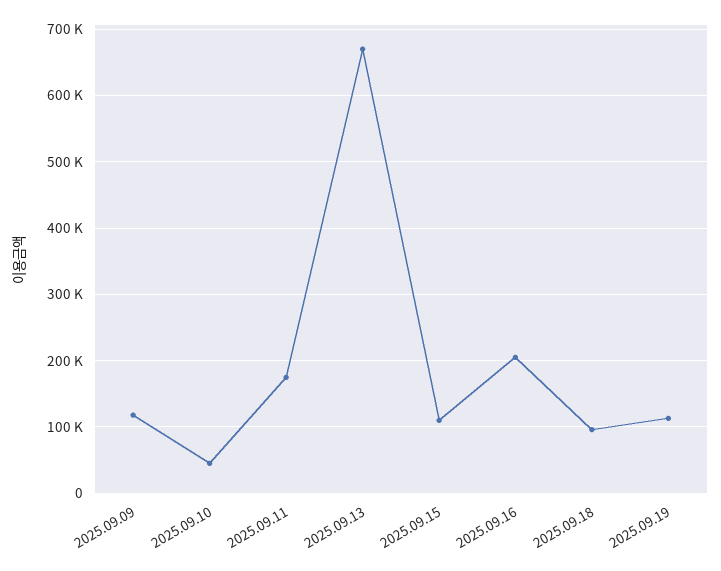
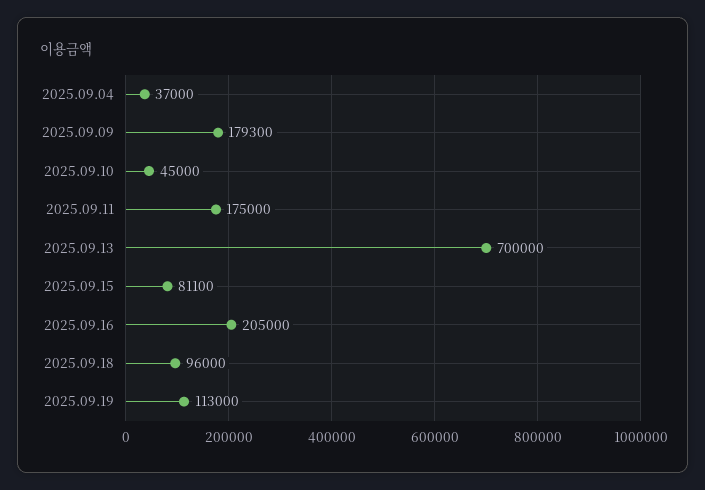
  {
-   "2025.09.09": 120000,
+   "2025.09.09": 179300,
    "2025.09.10": 45000,
    "2025.09.11": 175000,
-   "2025.09.13": 670000,
+   "2025.09.13": 700000,
-   "2025.09.15": 110000,
+   "2025.09.15": 81100,
    "2025.09.16": 205000,
    "2025.09.18": 96000,
-   "2025.09.19": 113000
+   "2025.09.19": 113000,
+   "2025.09.04": 37000
  }

